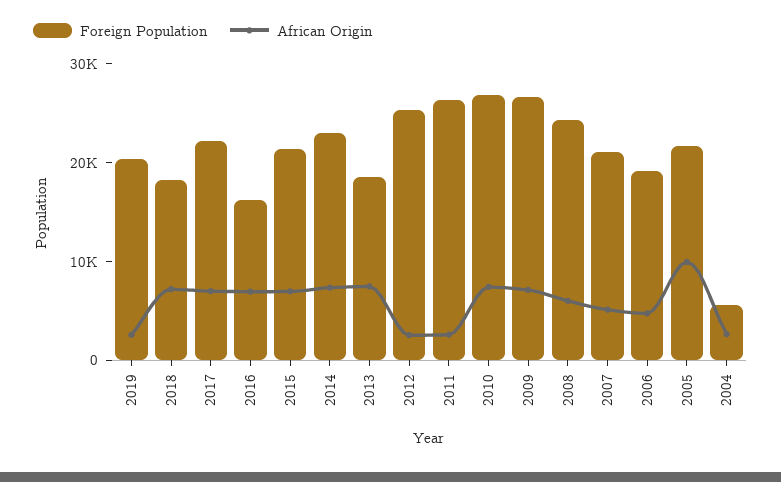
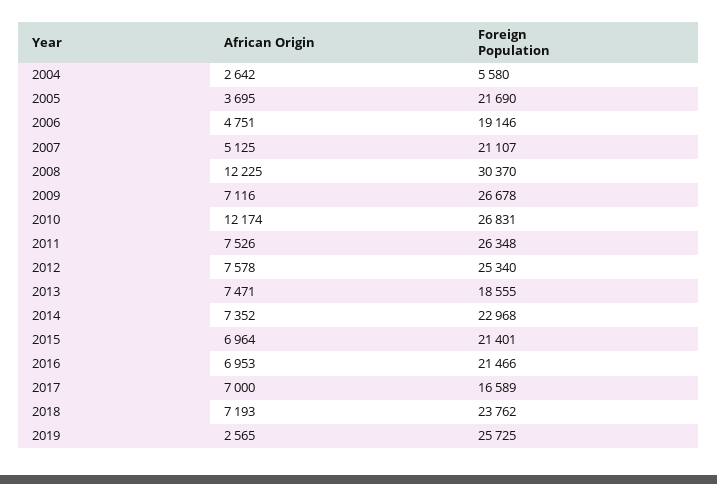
  {
    "Foreign Population": {
-     "2019": 20000,
+     "2019": 25725,
-     "2018": 18000,
+     "2018": 23762,
-     "2017": 22000,
+     "2017": 16589,
-     "2016": 16000,
+     "2016": 21466,
      "2015": 21401,
      "2014": 22968,
      "2013": 18555,
      "2012": 25340,
      "2011": 26348,
      "2010": 26831,
      "2009": 26678,
-     "2008": 24000,
+     "2008": 30370,
      "2007": 21107,
      "2006": 19146,
      "2005": 21690,
      "2004": 5580
    },
    "African Origin": {
      "2019": 2565,
      "2018": 7193,
      "2017": 7000,
      "2016": 6953,
      "2015": 6964,
      "2014": 7352,
      "2013": 7471,
-     "2012": 2000,
+     "2012": 7578,
-     "2011": 2000,
+     "2011": 7526,
-     "2010": 8000,
+     "2010": 12174,
      "2009": 7116,
-     "2008": 6000,
+     "2008": 12225,
      "2007": 5125,
      "2006": 4751,
-     "2005": 10000,
+     "2005": 3695,
      "2004": 2642
    }
  }

